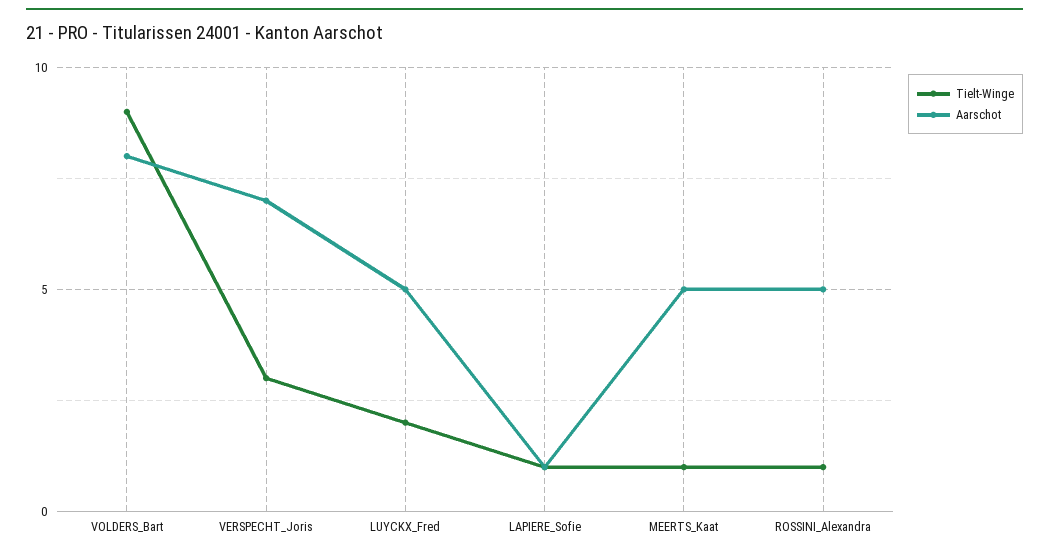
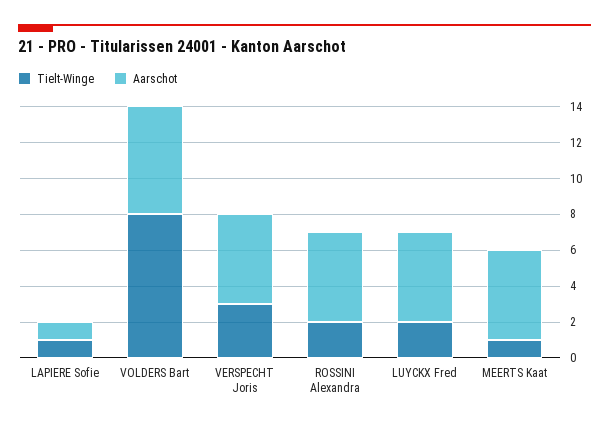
  {
    "Tielt-Winge": {
-     "VOLDERS_Bart": 9,
+     "VOLDERS_Bart": 8,
      "VERSPECHT_Joris": 3,
      "LUYCKX_Fred": 2,
      "LAPIERE_Sofie": 1,
      "MEERTS_Kaat": 1,
-     "ROSSINI_Alexandra": 1
+     "ROSSINI_Alexandra": 2
    },
    "Aarschot": {
-     "VOLDERS_Bart": 8,
+     "VOLDERS_Bart": 6,
-     "VERSPECHT_Joris": 7,
+     "VERSPECHT_Joris": 5,
      "LUYCKX_Fred": 5,
      "LAPIERE_Sofie": 1,
      "MEERTS_Kaat": 5,
      "ROSSINI_Alexandra": 5
    }
  }

